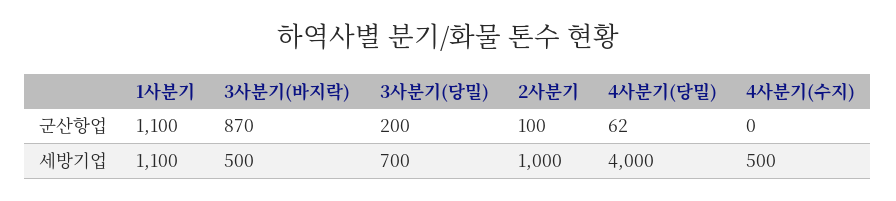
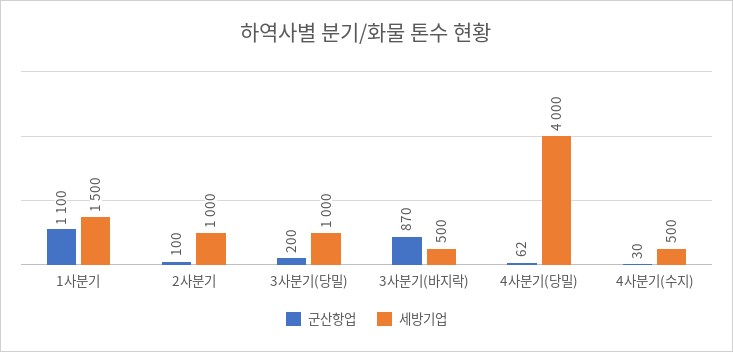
  {
    "군산항업": {
      "1사분기": 1100,
      "3사분기(바지락)": 870,
      "3사분기(당밀)": 200,
      "2사분기": 100,
      "4사분기(당밀)": 62,
-     "4사분기(수지)": 0
+     "4사분기(수지)": 30
    },
    "세방기업": {
-     "1사분기": 1100,
+     "1사분기": 1500,
      "3사분기(바지락)": 500,
-     "3사분기(당밀)": 700,
+     "3사분기(당밀)": 1000,
      "2사분기": 1000,
      "4사분기(당밀)": 4000,
      "4사분기(수지)": 500
    }
  }

